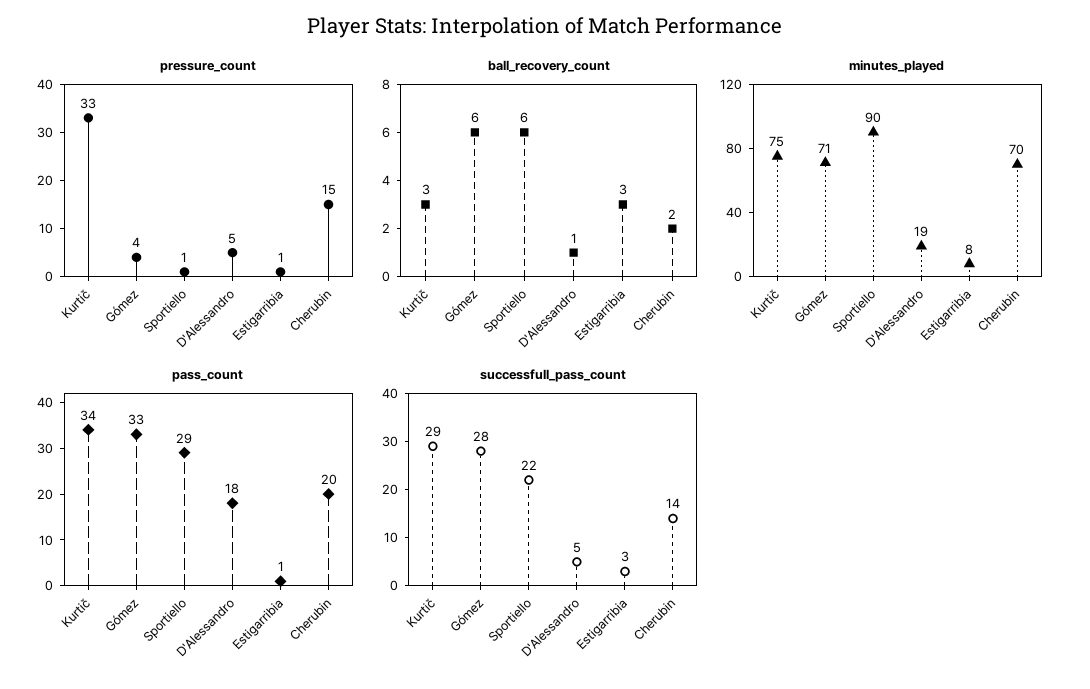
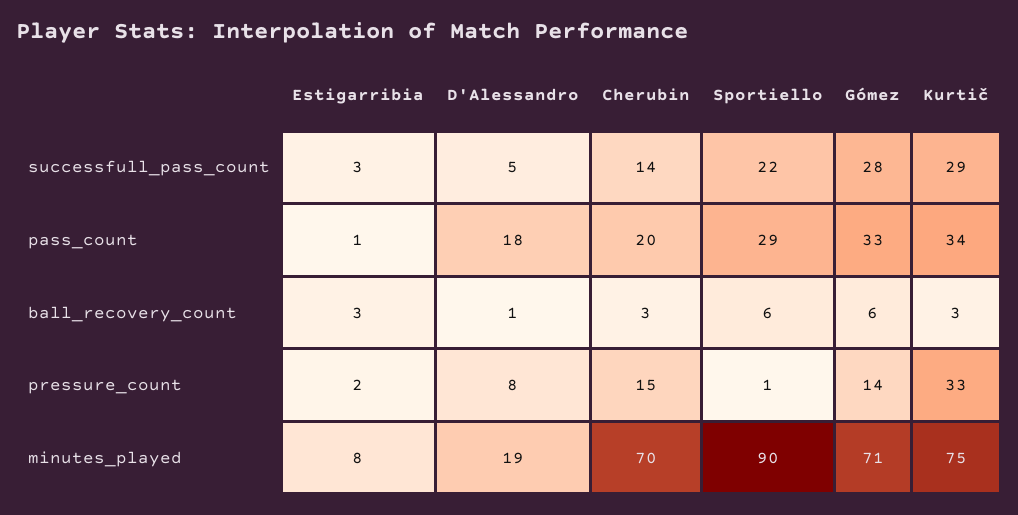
  {
    "pressure_count": {
      "Kurtič": 33,
-     "Gómez": 4,
+     "Gómez": 14,
      "Sportiello": 1,
-     "D'Alessandro": 5,
+     "D'Alessandro": 8,
-     "Estigarribia": 1,
+     "Estigarribia": 2,
      "Cherubin": 15
    },
    "ball_recovery_count": {
      "Kurtič": 3,
      "Gómez": 6,
      "Sportiello": 6,
      "D'Alessandro": 1,
      "Estigarribia": 3,
-     "Cherubin": 2
+     "Cherubin": 3
    },
    "minutes_played": {
      "Kurtič": 75,
      "Gómez": 71,
      "Sportiello": 90,
      "D'Alessandro": 19,
      "Estigarribia": 8,
      "Cherubin": 70
    },
    "pass_count": {
      "Kurtič": 34,
      "Gómez": 33,
      "Sportiello": 29,
      "D'Alessandro": 18,
      "Estigarribia": 1,
      "Cherubin": 20
    },
    "successfull_pass_count": {
      "Kurtič": 29,
      "Gómez": 28,
      "Sportiello": 22,
      "D'Alessandro": 5,
      "Estigarribia": 3,
      "Cherubin": 14
    }
  }

